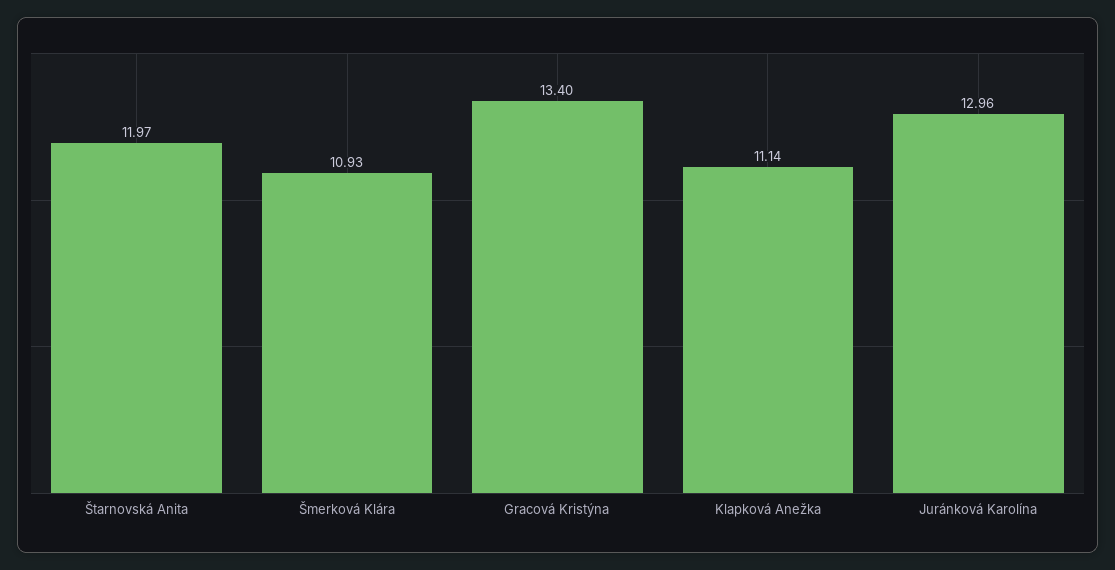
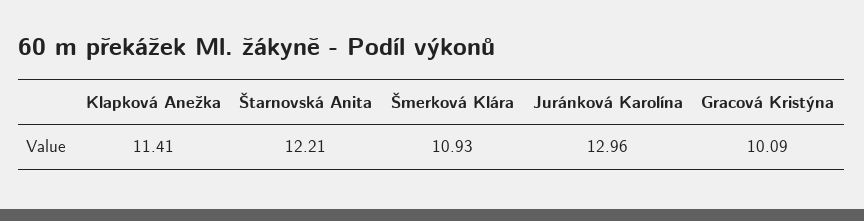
  {
-   "Štarnovská Anita": 11.97,
+   "Štarnovská Anita": 12.21,
    "Šmerková Klára": 10.93,
-   "Gracová Kristýna": 13.4,
+   "Gracová Kristýna": 10.09,
-   "Klapková Anežka": 11.14,
+   "Klapková Anežka": 11.41,
    "Juránková Karolína": 12.96
  }

